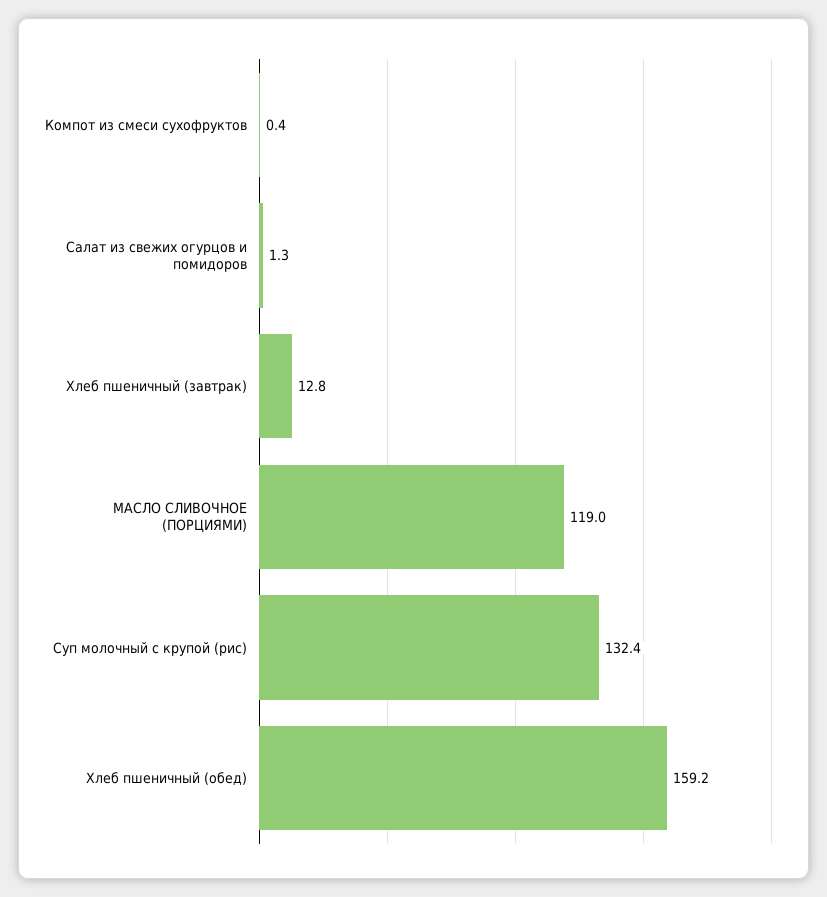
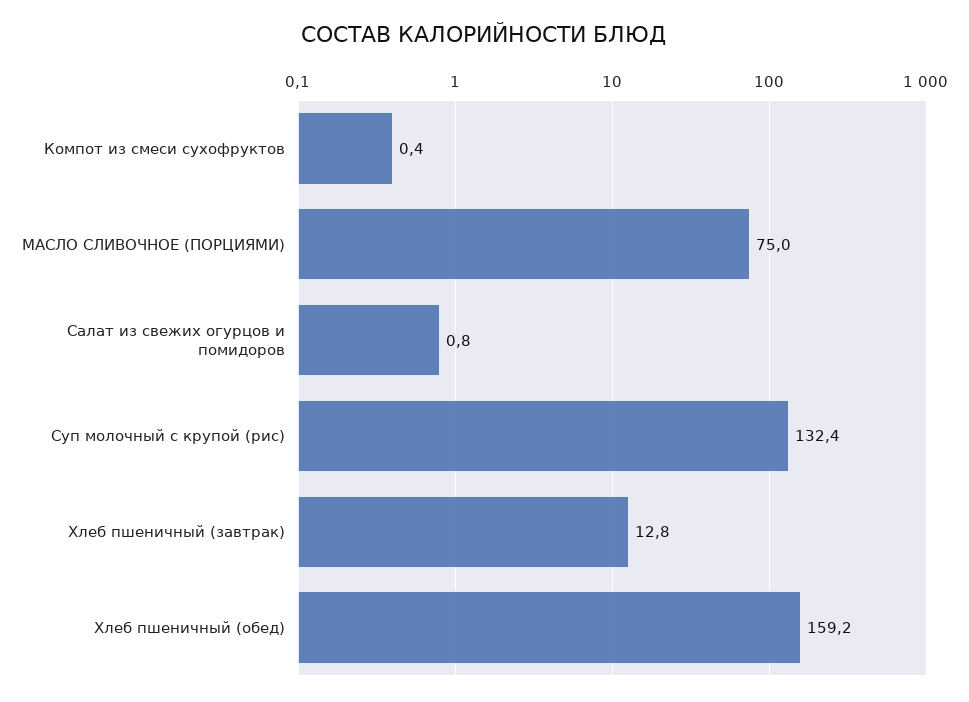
  {
    "Компот из смеси сухофруктов": 0.4,
-   "Салат из свежих огурцов и помидоров": 1.3,
+   "Салат из свежих огурцов и помидоров": 0.8,
    "Хлеб пшеничный (завтрак)": 12.8,
-   "МАСЛО СЛИВОЧНОЕ (ПОРЦИЯМИ)": 119,
+   "МАСЛО СЛИВОЧНОЕ (ПОРЦИЯМИ)": 75,
    "Суп молочный с крупой (рис)": 132.4,
    "Хлеб пшеничный (обед)": 159.2
  }

